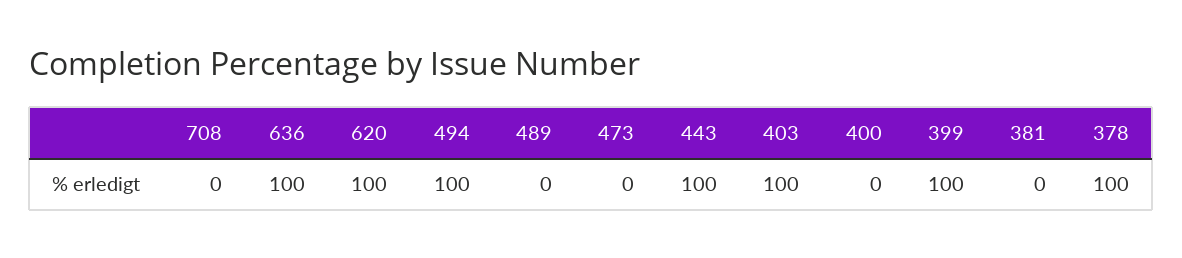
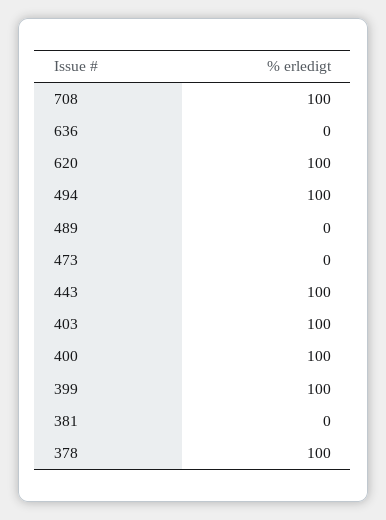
  {
-   "708": 0,
+   "708": 100,
-   "636": 100,
+   "636": 0,
    "620": 100,
    "494": 100,
    "489": 0,
    "473": 0,
    "443": 100,
    "403": 100,
-   "400": 0,
+   "400": 100,
    "399": 100,
    "381": 0,
    "378": 100
  }

